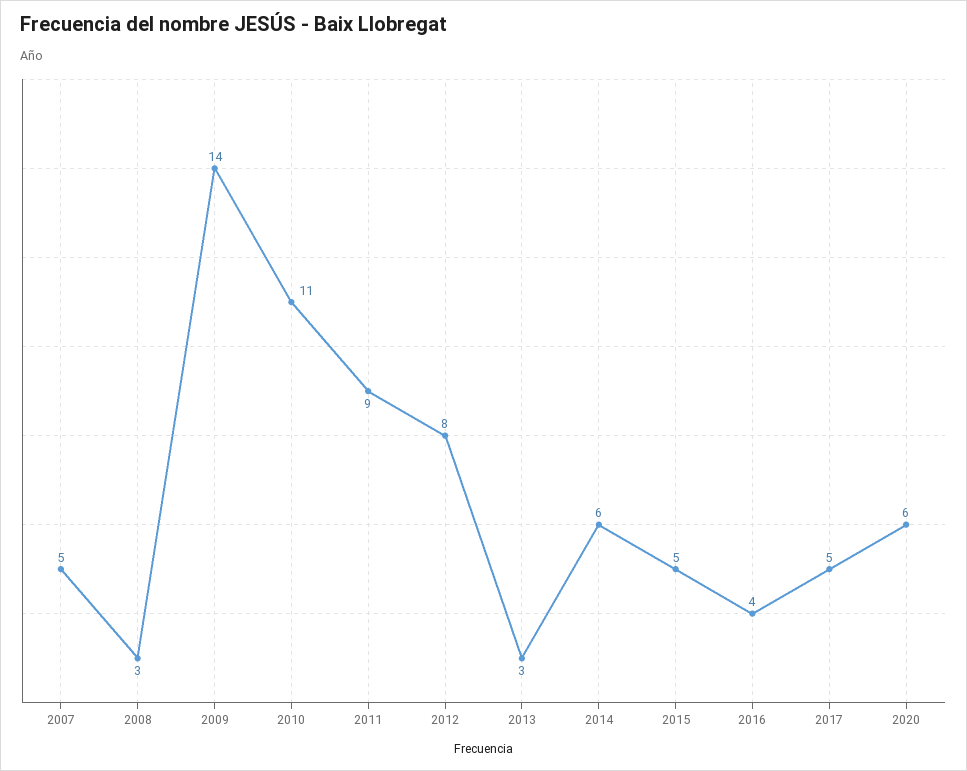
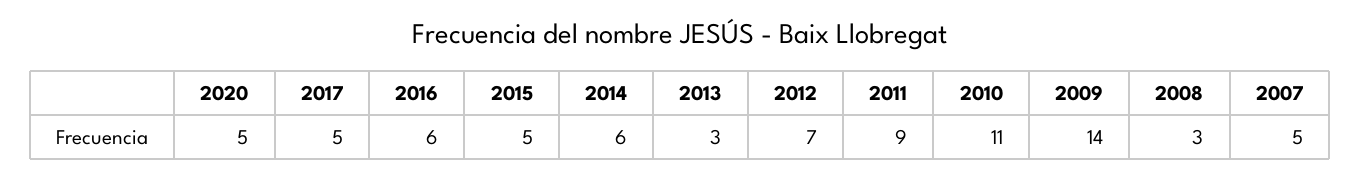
  {
    "2007": 5,
    "2008": 3,
    "2009": 14,
    "2010": 11,
    "2011": 9,
-   "2012": 8,
+   "2012": 7,
    "2013": 3,
    "2014": 6,
    "2015": 5,
-   "2016": 4,
+   "2016": 6,
    "2017": 5,
-   "2020": 6
+   "2020": 5
  }

